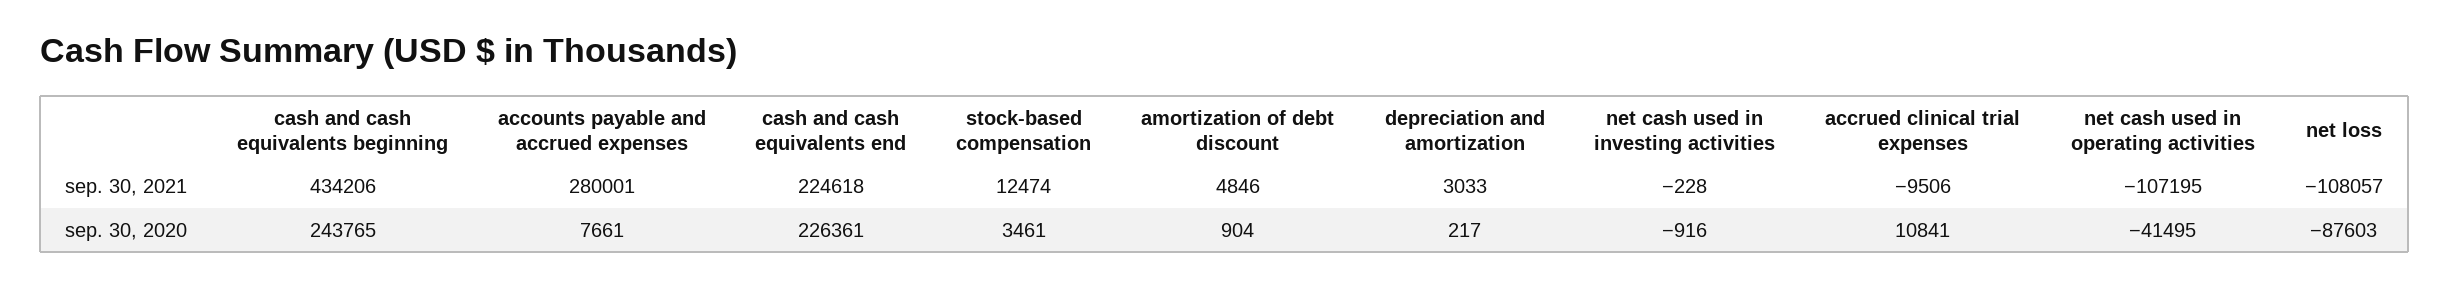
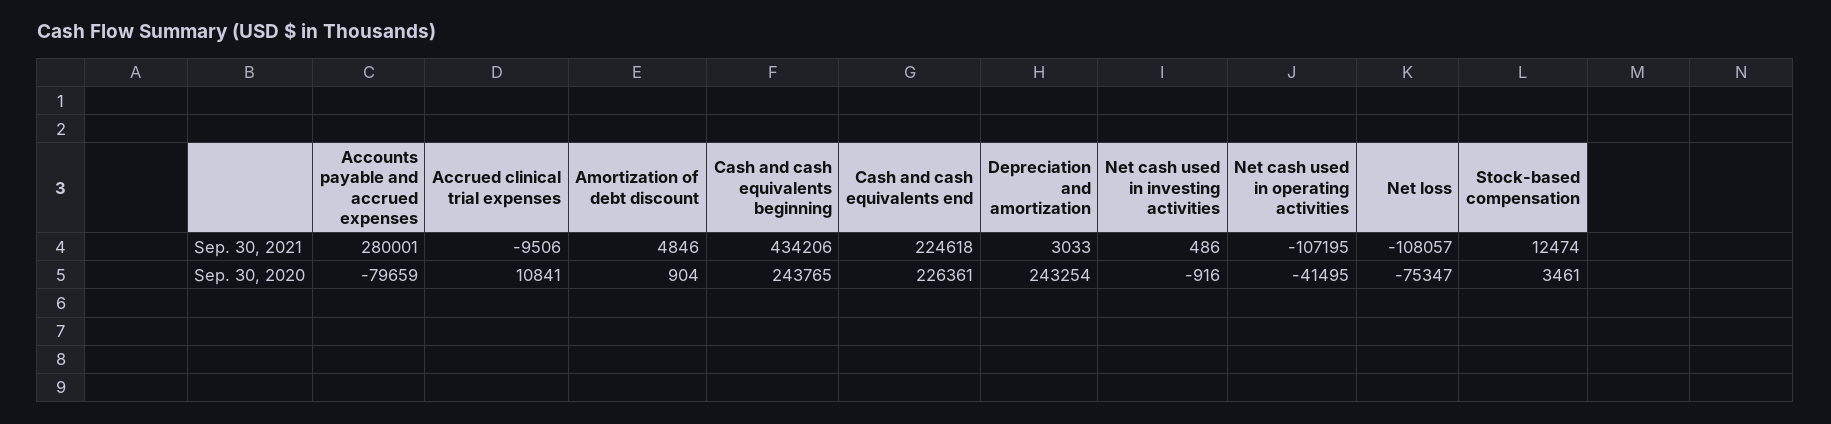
  {
    "cash and cash equivalents beginning": {
      "sep. 30, 2021": 434206,
      "sep. 30, 2020": 243765
    },
    "accounts payable and accrued expenses": {
      "sep. 30, 2021": 280001,
-     "sep. 30, 2020": 7661
+     "sep. 30, 2020": -79659
    },
    "cash and cash equivalents end": {
      "sep. 30, 2021": 224618,
      "sep. 30, 2020": 226361
    },
    "stock-based compensation": {
      "sep. 30, 2021": 12474,
      "sep. 30, 2020": 3461
    },
    "amortization of debt discount": {
      "sep. 30, 2021": 4846,
      "sep. 30, 2020": 904
    },
    "depreciation and amortization": {
      "sep. 30, 2021": 3033,
-     "sep. 30, 2020": 217
+     "sep. 30, 2020": 243254
    },
    "net cash used in investing activities": {
-     "sep. 30, 2021": -228,
+     "sep. 30, 2021": 486,
      "sep. 30, 2020": -916
    },
    "accrued clinical trial expenses": {
      "sep. 30, 2021": -9506,
      "sep. 30, 2020": 10841
    },
    "net cash used in operating activities": {
      "sep. 30, 2021": -107195,
      "sep. 30, 2020": -41495
    },
    "net loss": {
      "sep. 30, 2021": -108057,
-     "sep. 30, 2020": -87603
+     "sep. 30, 2020": -75347
    }
  }

